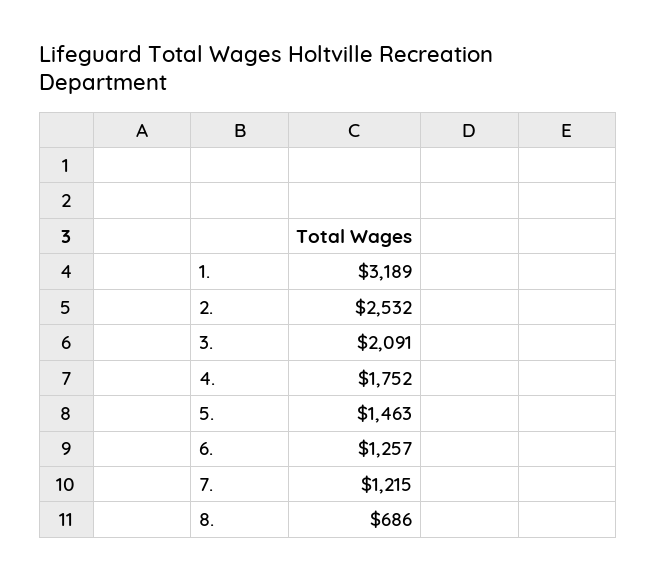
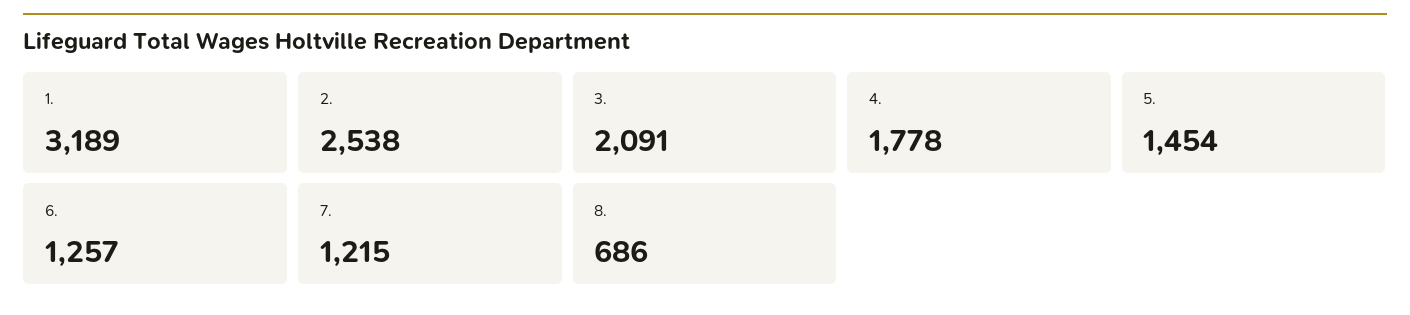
  {
    "1.": 3189,
-   "2.": 2532,
+   "2.": 2538,
    "3.": 2091,
-   "4.": 1752,
+   "4.": 1778,
-   "5.": 1463,
+   "5.": 1454,
    "6.": 1257,
    "7.": 1215,
    "8.": 686
  }

